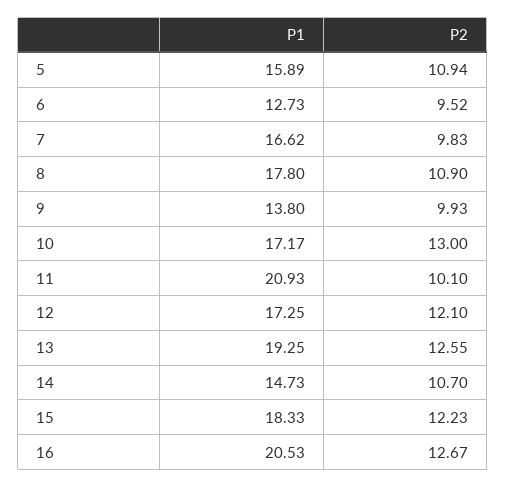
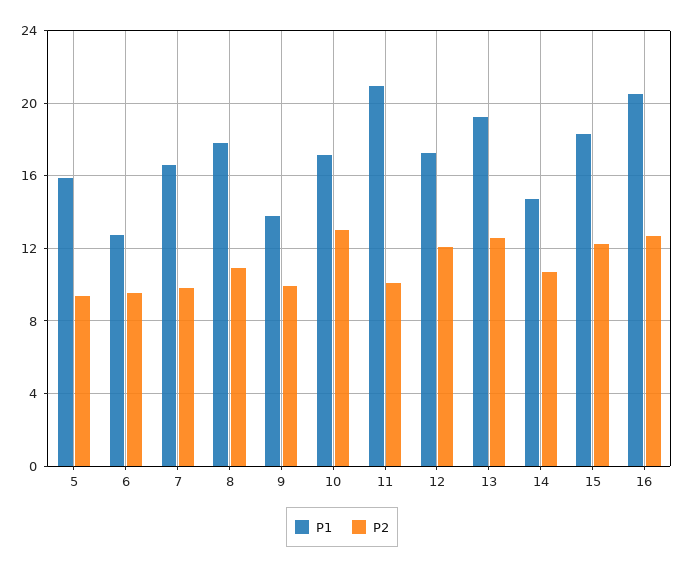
  {
    "P1": {
      "5": 15.89,
      "6": 12.73,
      "7": 16.62,
      "8": 17.8,
      "9": 13.8,
      "10": 17.17,
      "11": 20.93,
      "12": 17.25,
      "13": 19.25,
      "14": 14.73,
      "15": 18.33,
      "16": 20.53
    },
    "P2": {
-     "5": 10.94,
+     "5": 9.5,
      "6": 9.52,
      "7": 9.83,
      "8": 10.9,
      "9": 9.93,
      "10": 13,
      "11": 10.1,
      "12": 12.1,
      "13": 12.55,
      "14": 10.7,
      "15": 12.23,
      "16": 12.67
    }
  }

